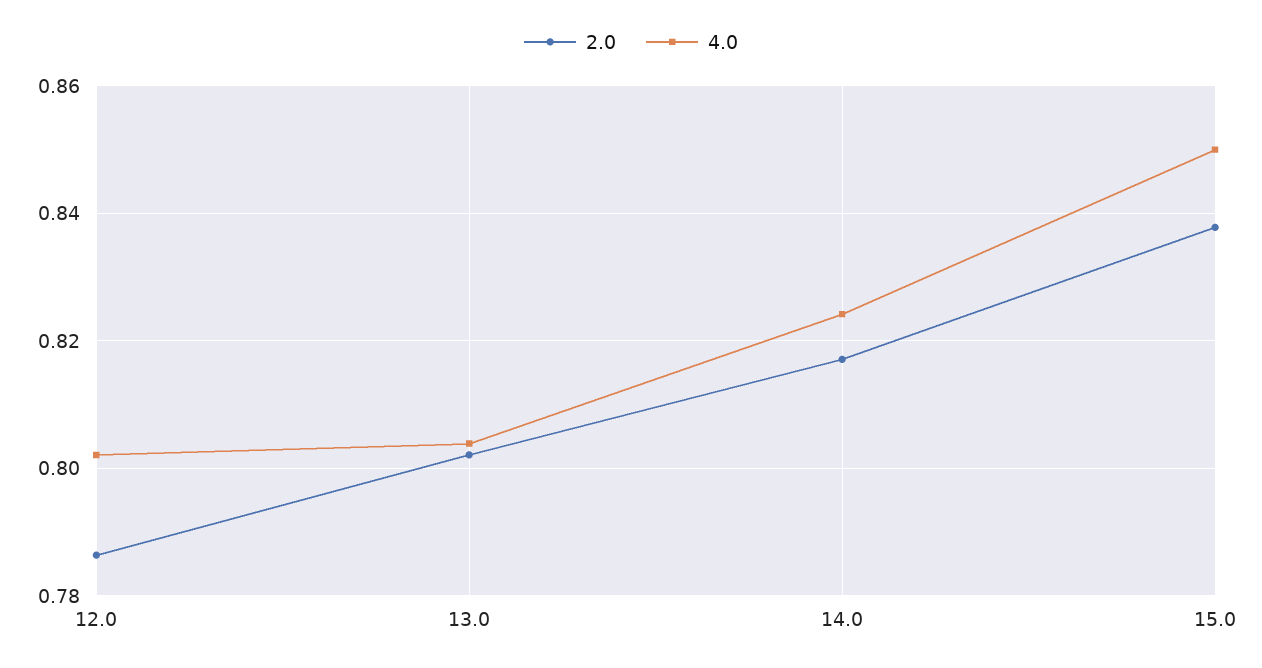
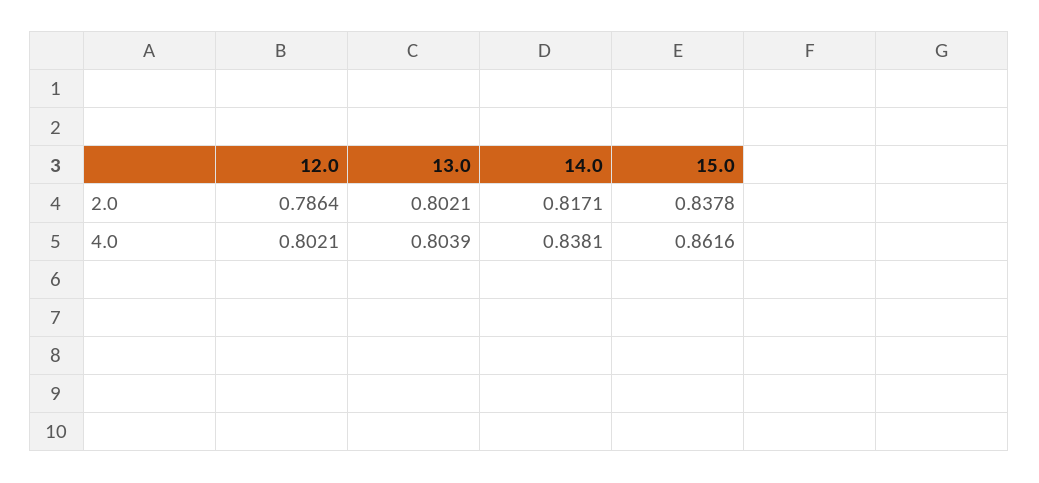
  {
    "2.0": {
      "12.0": 0.7864,
      "13.0": 0.8021,
      "14.0": 0.8171,
      "15.0": 0.8378
    },
    "4.0": {
      "12.0": 0.8021,
      "13.0": 0.8039,
-     "14.0": 0.824,
+     "14.0": 0.8381,
-     "15.0": 0.85
+     "15.0": 0.8616
    }
  }

